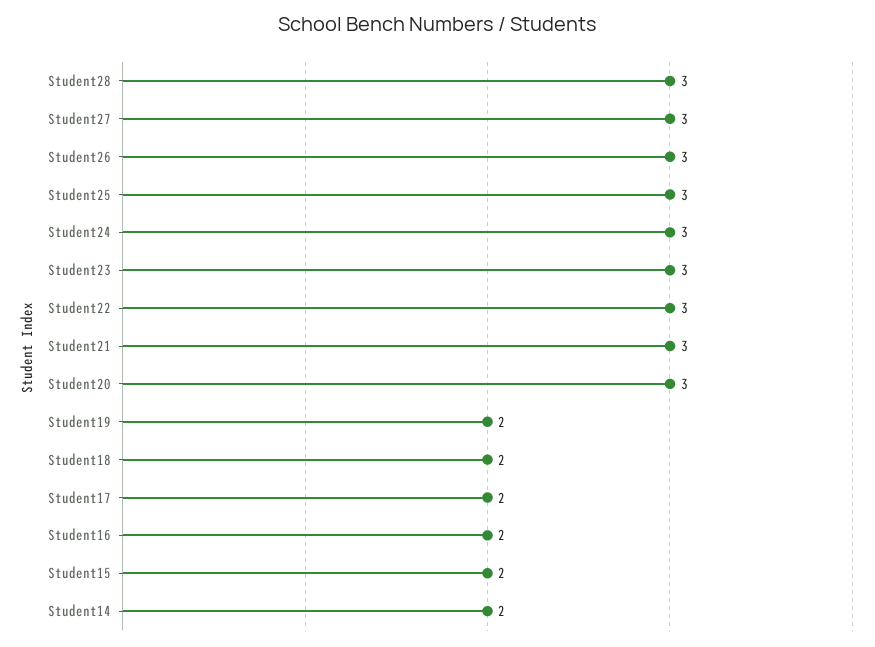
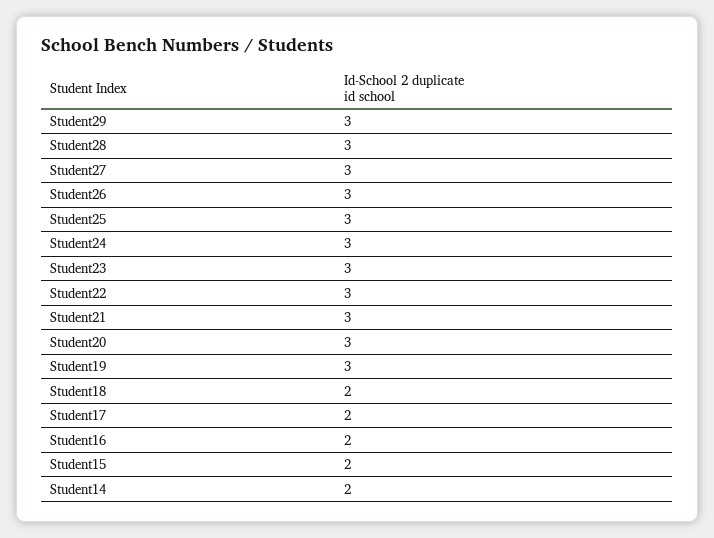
  {
    "Student28": 3,
    "Student27": 3,
    "Student26": 3,
    "Student25": 3,
    "Student24": 3,
    "Student23": 3,
    "Student22": 3,
    "Student21": 3,
    "Student20": 3,
-   "Student19": 2,
+   "Student19": 3,
    "Student18": 2,
    "Student17": 2,
    "Student16": 2,
    "Student15": 2,
-   "Student14": 2
+   "Student14": 2,
+   "Student29": 3
  }

